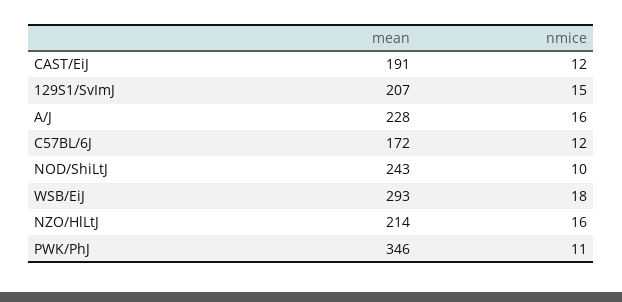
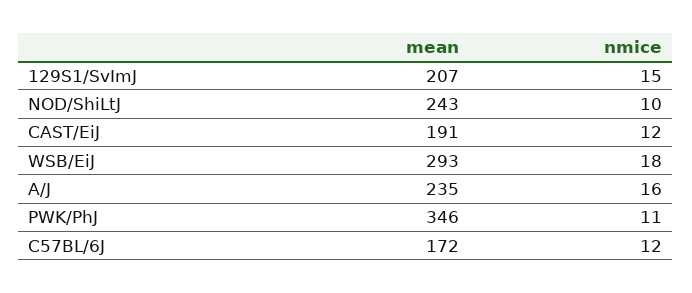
  {
    "mean": {
      "CAST/EiJ": 191,
      "129S1/SvImJ": 207,
-     "A/J": 228,
+     "A/J": 235,
      "C57BL/6J": 172,
      "NOD/ShiLtJ": 243,
      "WSB/EiJ": 293,
-     "NZO/HlLtJ": 214,
      "PWK/PhJ": 346
    },
    "nmice": {
      "CAST/EiJ": 12,
      "129S1/SvImJ": 15,
      "A/J": 16,
      "C57BL/6J": 12,
      "NOD/ShiLtJ": 10,
      "WSB/EiJ": 18,
-     "NZO/HlLtJ": 16,
      "PWK/PhJ": 11
    }
  }

